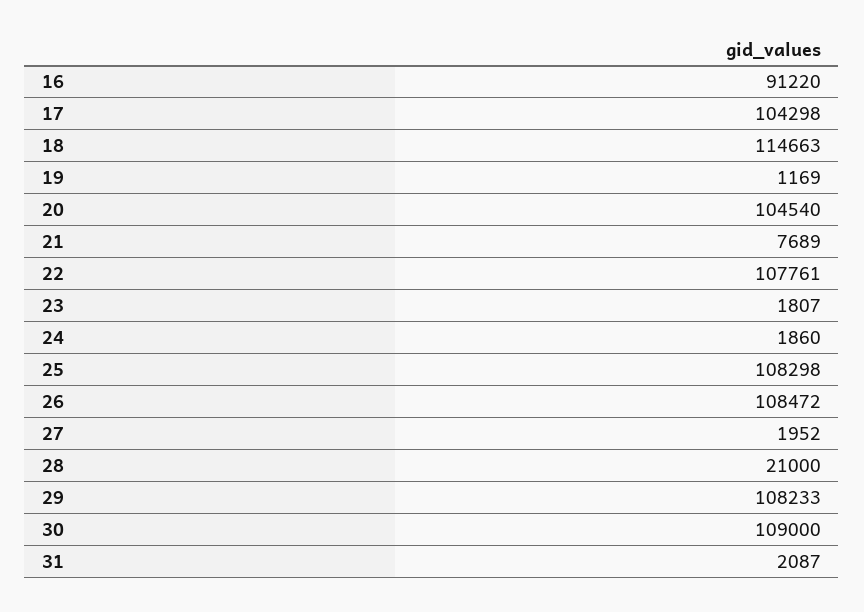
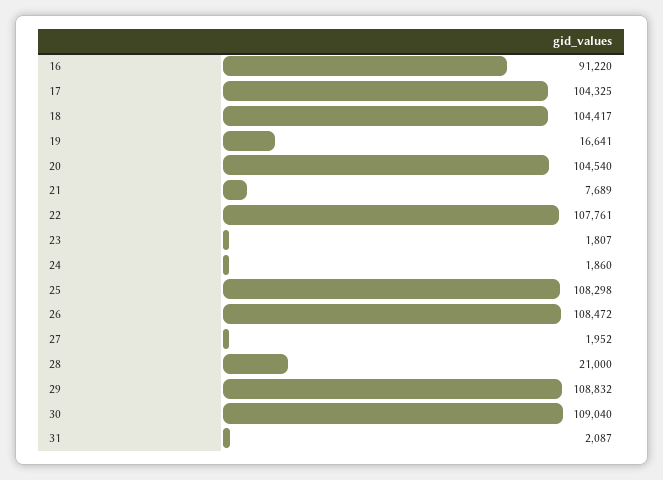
  {
    "16": 91220,
-   "17": 104298,
+   "17": 104325,
-   "18": 114663,
+   "18": 104417,
-   "19": 1169,
+   "19": 16641,
    "20": 104540,
    "21": 7689,
    "22": 107761,
    "23": 1807,
    "24": 1860,
    "25": 108298,
    "26": 108472,
    "27": 1952,
    "28": 21000,
-   "29": 108233,
+   "29": 108832,
-   "30": 109000,
+   "30": 109040,
    "31": 2087
  }

